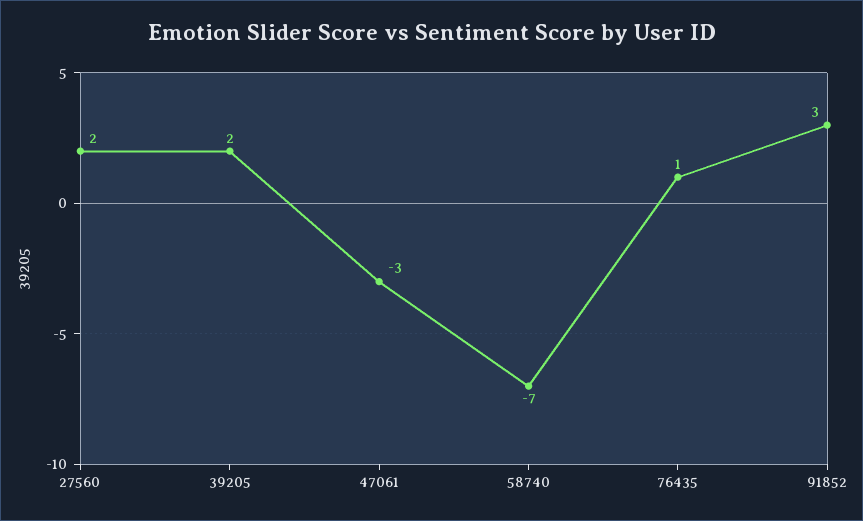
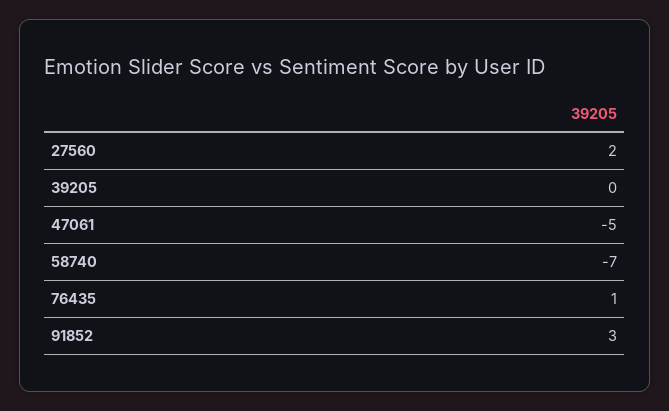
  {
    "27560": 2,
-   "39205": 2,
+   "39205": 0,
-   "47061": -3,
+   "47061": -5,
    "58740": -7,
    "76435": 1,
    "91852": 3
  }

